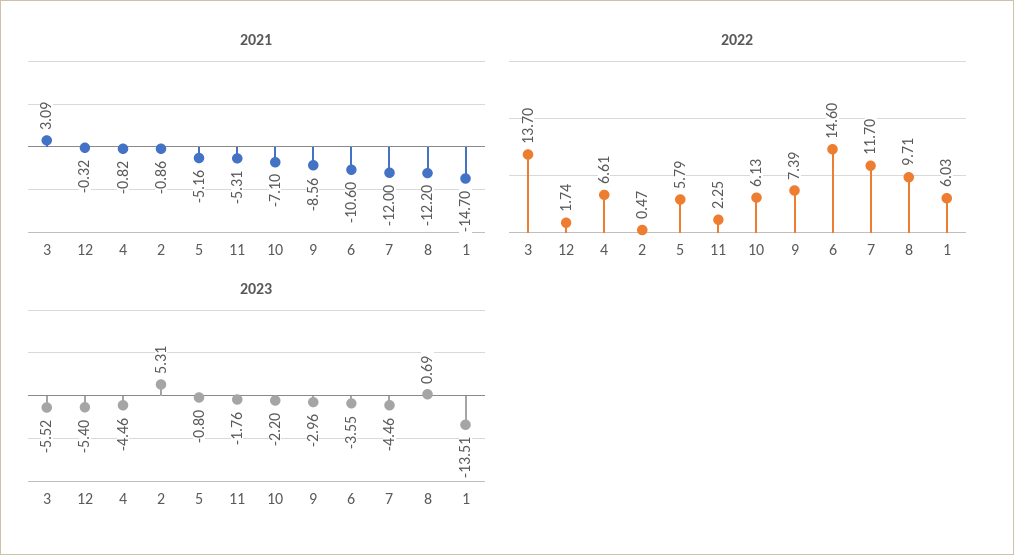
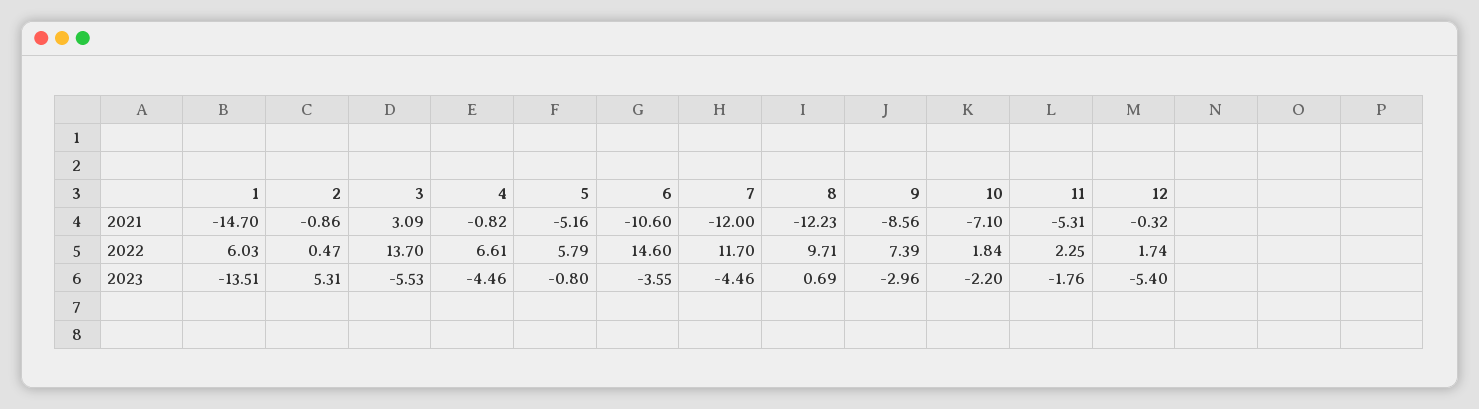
  {
    "2021": {
      "3": 3.09,
      "12": -0.32,
      "4": -0.82,
      "2": -0.86,
      "5": -5.16,
      "11": -5.31,
      "10": -7.1,
      "9": -8.56,
      "6": -10.6,
      "7": -12,
-     "8": -12.2,
+     "8": -12.23,
      "1": -14.7
    },
    "2022": {
      "3": 13.7,
      "12": 1.74,
      "4": 6.61,
      "2": 0.47,
      "5": 5.79,
      "11": 2.25,
-     "10": 6.13,
+     "10": 1.84,
      "9": 7.39,
      "6": 14.6,
      "7": 11.7,
      "8": 9.71,
      "1": 6.03
    },
    "2023": {
-     "3": -5.52,
+     "3": -5.53,
      "12": -5.4,
      "4": -4.46,
      "2": 5.31,
      "5": -0.8,
      "11": -1.76,
      "10": -2.2,
      "9": -2.96,
      "6": -3.55,
      "7": -4.46,
      "8": 0.69,
      "1": -13.51
    }
  }

